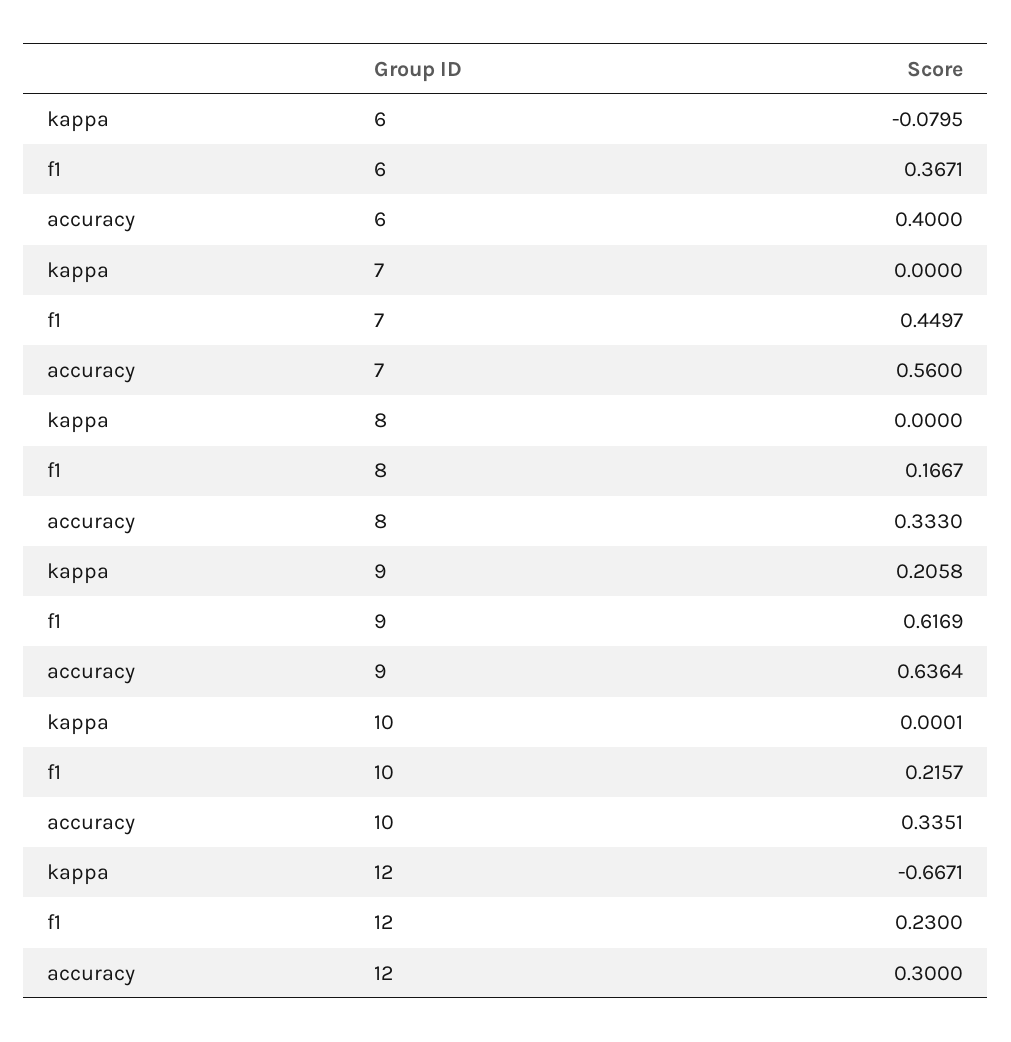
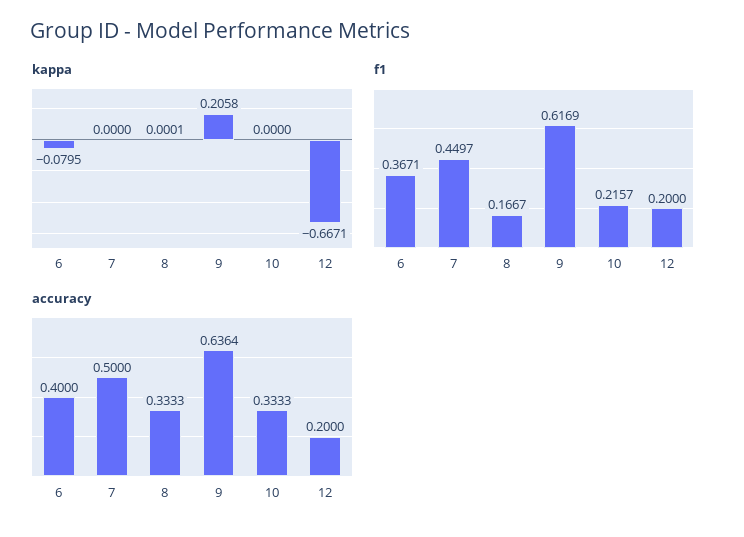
  {
    "kappa": {
      "6": -0.0795,
      "7": 0,
-     "8": 0,
+     "8": 0.0001,
      "9": 0.2058,
-     "10": 0.0001,
+     "10": 0,
      "12": -0.6671
    },
    "f1": {
      "6": 0.3671,
      "7": 0.4497,
      "8": 0.1667,
      "9": 0.6169,
      "10": 0.2157,
-     "12": 0.23
+     "12": 0.2
    },
    "accuracy": {
      "6": 0.4,
-     "7": 0.56,
+     "7": 0.5,
-     "8": 0.333,
+     "8": 0.3333,
      "9": 0.6364,
-     "10": 0.3351,
+     "10": 0.3333,
-     "12": 0.3
+     "12": 0.2
    }
  }

